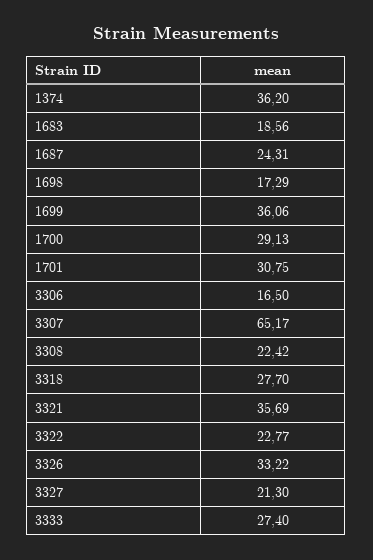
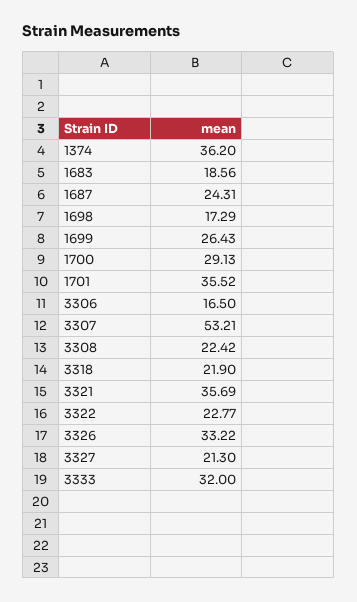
  {
    "1374": 36.2,
    "1683": 18.56,
    "1687": 24.31,
    "1698": 17.29,
-   "1699": 36.06,
+   "1699": 26.43,
    "1700": 29.13,
-   "1701": 30.75,
+   "1701": 35.52,
    "3306": 16.5,
-   "3307": 65.17,
+   "3307": 53.21,
    "3308": 22.42,
-   "3318": 27.7,
+   "3318": 21.9,
    "3321": 35.69,
    "3322": 22.77,
    "3326": 33.22,
    "3327": 21.3,
-   "3333": 27.4
+   "3333": 32
  }

